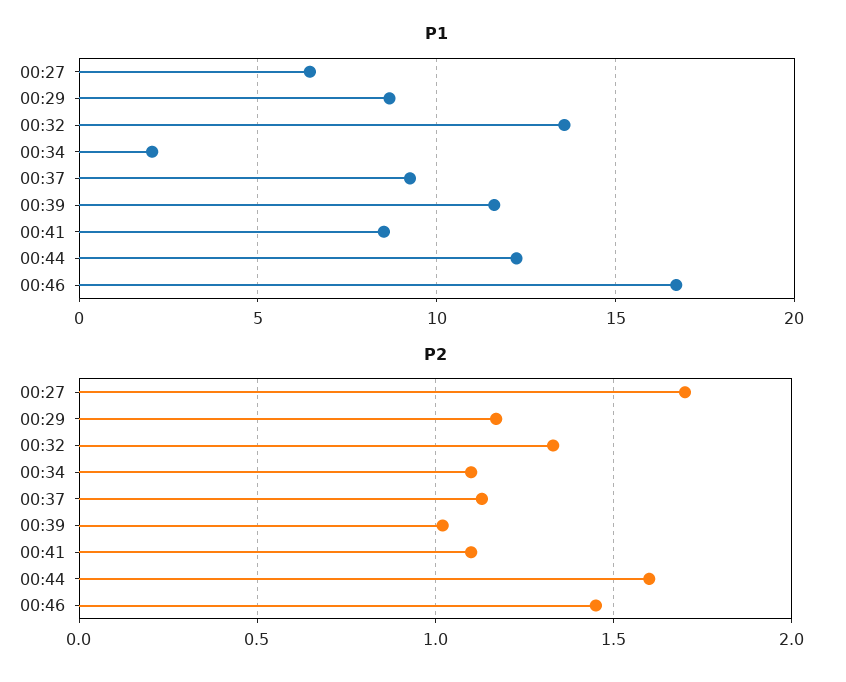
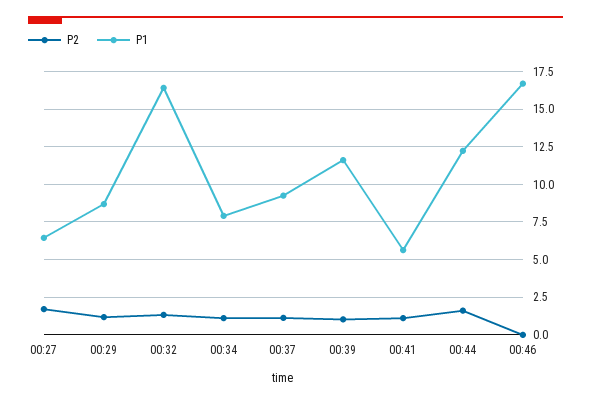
  {
    "P1": {
      "00:27": 6.5,
      "00:29": 8.5,
-     "00:32": 13.5,
+     "00:32": 16.5,
-     "00:34": 2,
+     "00:34": 8,
      "00:37": 9.5,
      "00:39": 11.5,
-     "00:41": 8.5,
+     "00:41": 5.5,
      "00:44": 12,
      "00:46": 16.5
    },
    "P2": {
      "00:27": 1.7,
      "00:29": 1.15,
      "00:32": 1.35,
      "00:34": 1.1,
      "00:37": 1.15,
      "00:39": 1,
      "00:41": 1.1,
      "00:44": 1.6,
-     "00:46": 1.45
+     "00:46": 0
    }
  }

